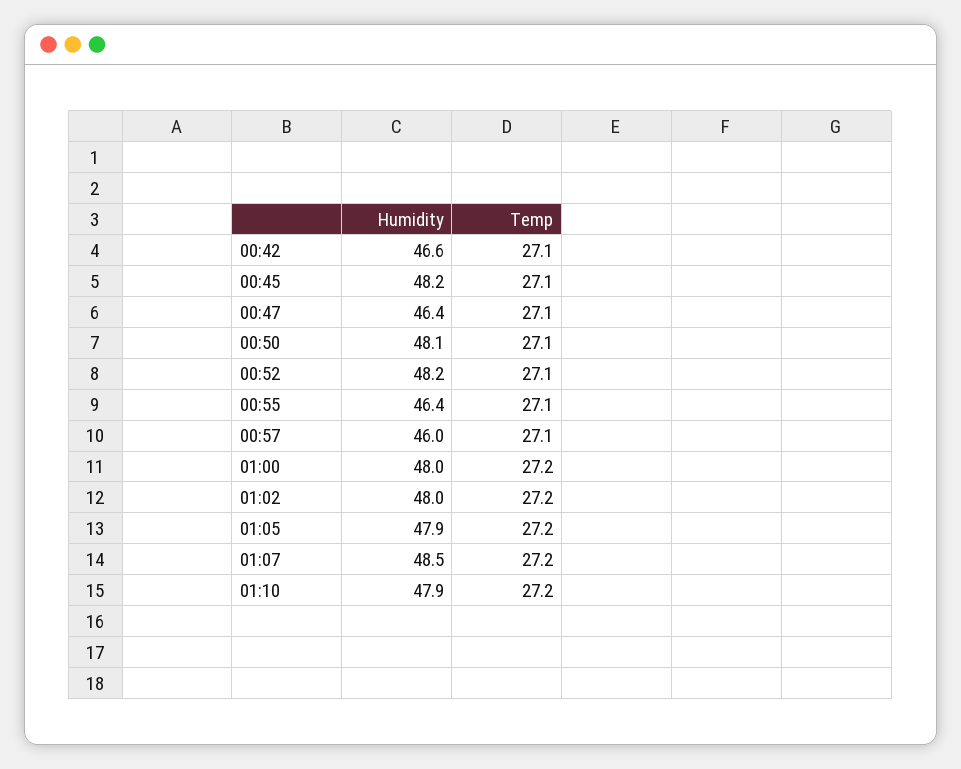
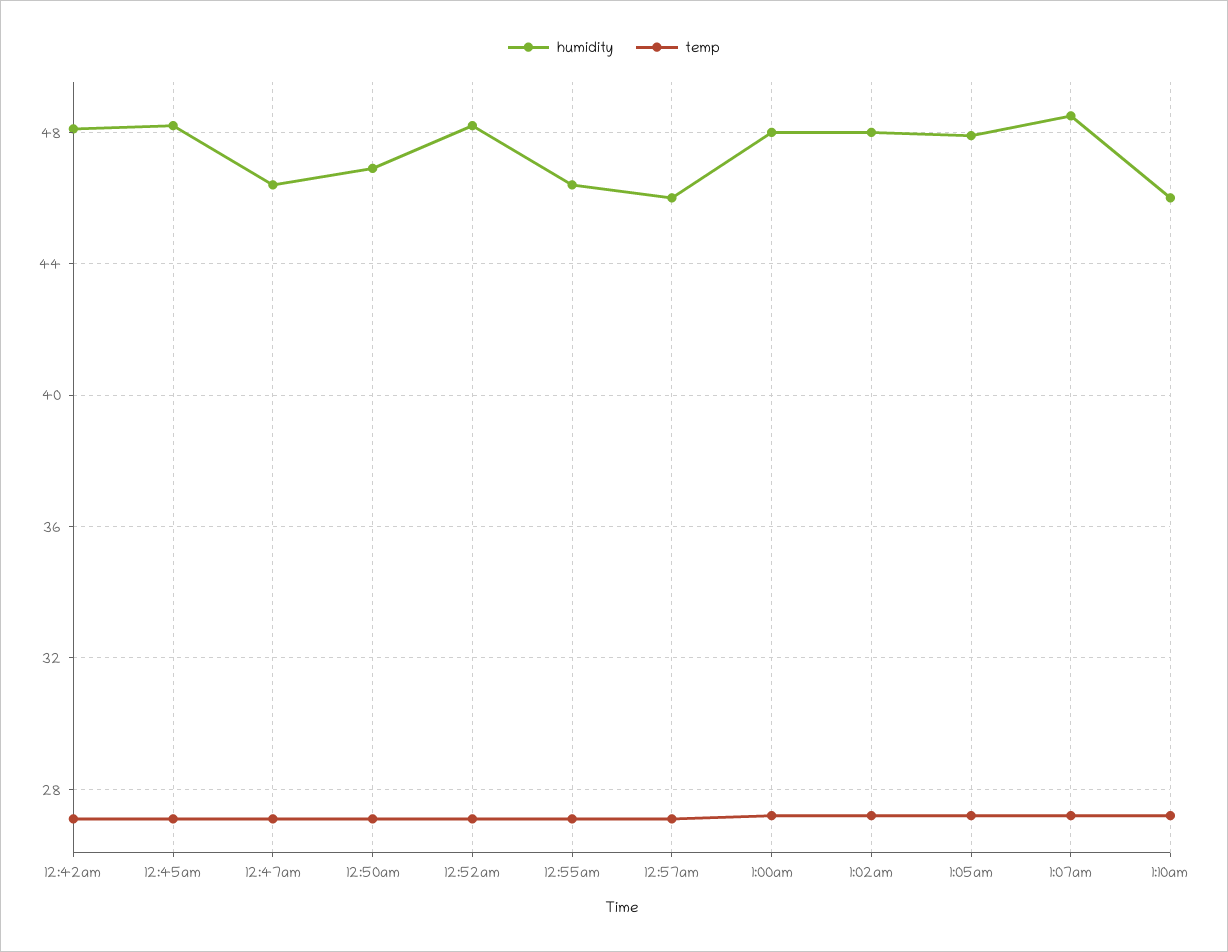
  {
    "Humidity": {
-     "00:42": 46.6,
+     "00:42": 48,
      "00:45": 48.2,
      "00:47": 46.4,
-     "00:50": 48.1,
+     "00:50": 47,
      "00:52": 48.2,
      "00:55": 46.4,
      "00:57": 46,
      "01:00": 48,
      "01:02": 48,
      "01:05": 47.9,
      "01:07": 48.5,
-     "01:10": 47.9
+     "01:10": 46
    },
    "Temp": {
      "00:42": 27.1,
      "00:45": 27.1,
      "00:47": 27.1,
      "00:50": 27.1,
      "00:52": 27.1,
      "00:55": 27.1,
      "00:57": 27.1,
      "01:00": 27.2,
      "01:02": 27.2,
      "01:05": 27.2,
      "01:07": 27.2,
      "01:10": 27.2
    }
  }

